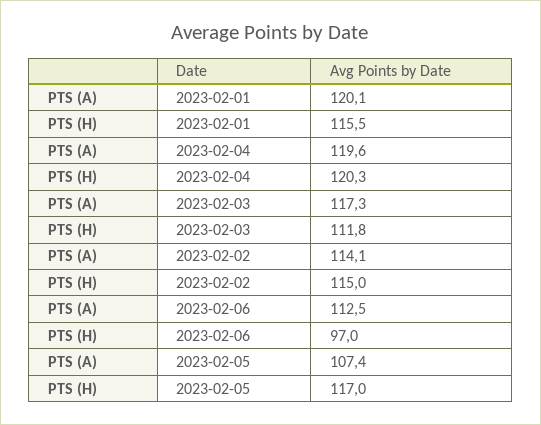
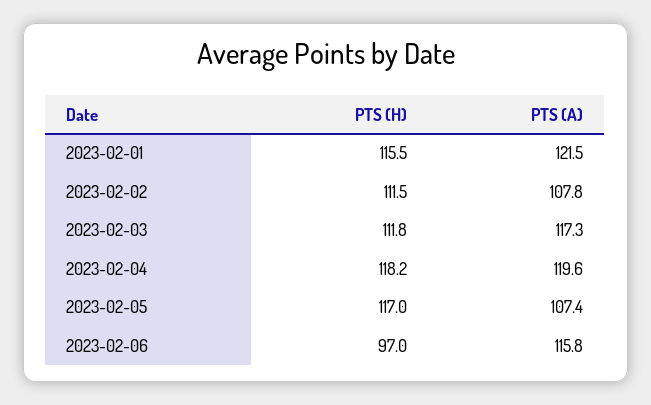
  {
    "PTS (A)": {
-     "2023-02-01": 120.1,
+     "2023-02-01": 121.5,
      "2023-02-04": 119.6,
      "2023-02-03": 117.3,
-     "2023-02-02": 114.1,
+     "2023-02-02": 107.8,
-     "2023-02-06": 112.5,
+     "2023-02-06": 115.8,
      "2023-02-05": 107.4
    },
    "PTS (H)": {
      "2023-02-01": 115.5,
-     "2023-02-04": 120.3,
+     "2023-02-04": 118.2,
      "2023-02-03": 111.8,
-     "2023-02-02": 115,
+     "2023-02-02": 111.5,
      "2023-02-06": 97,
      "2023-02-05": 117
    }
  }

